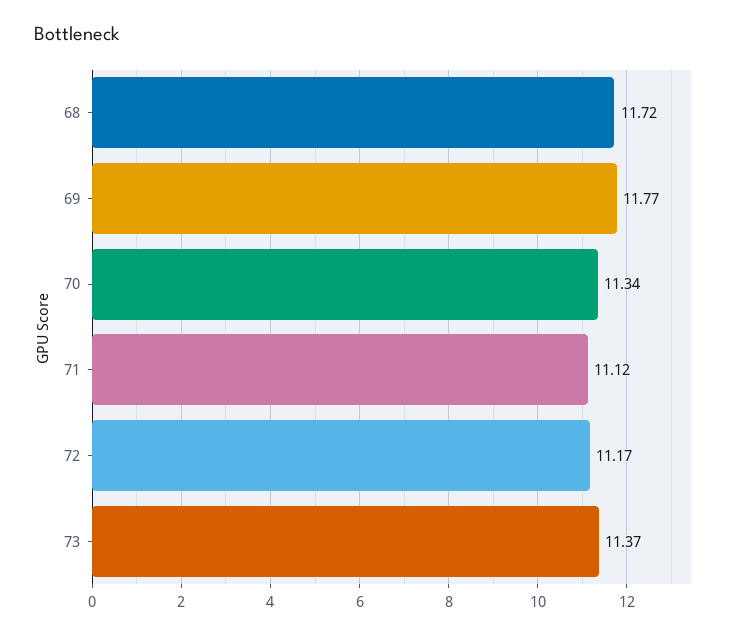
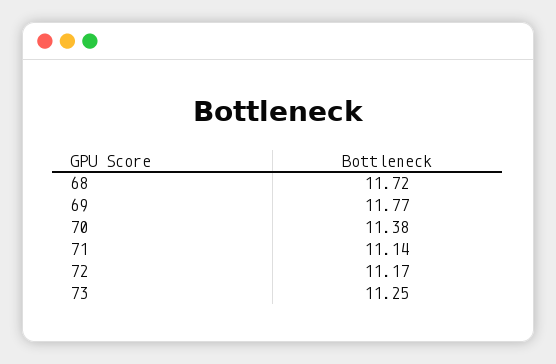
  {
    "68": 11.72,
    "69": 11.77,
-   "70": 11.34,
+   "70": 11.38,
-   "71": 11.12,
+   "71": 11.14,
    "72": 11.17,
-   "73": 11.37
+   "73": 11.25
  }

